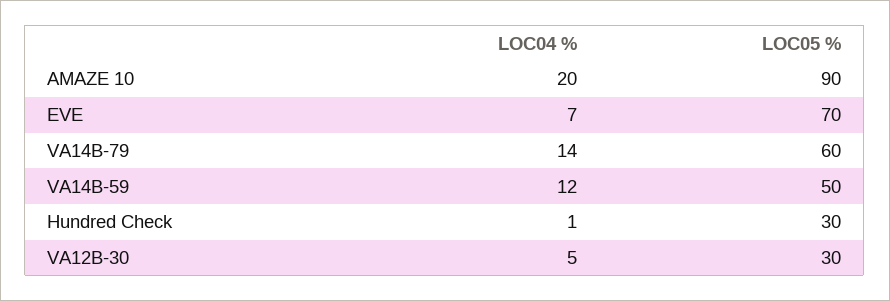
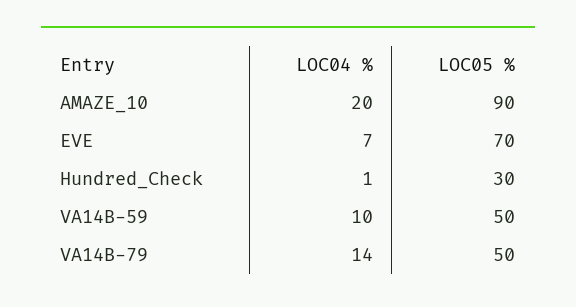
  {
    "LOC04 %": {
      "AMAZE 10": 20,
      "EVE": 7,
      "VA14B-79": 14,
-     "VA14B-59": 12,
+     "VA14B-59": 10,
-     "Hundred Check": 1,
+     "Hundred Check": 1
-     "VA12B-30": 5
    },
    "LOC05 %": {
      "AMAZE 10": 90,
      "EVE": 70,
-     "VA14B-79": 60,
+     "VA14B-79": 50,
      "VA14B-59": 50,
-     "Hundred Check": 30,
+     "Hundred Check": 30
-     "VA12B-30": 30
    }
  }

